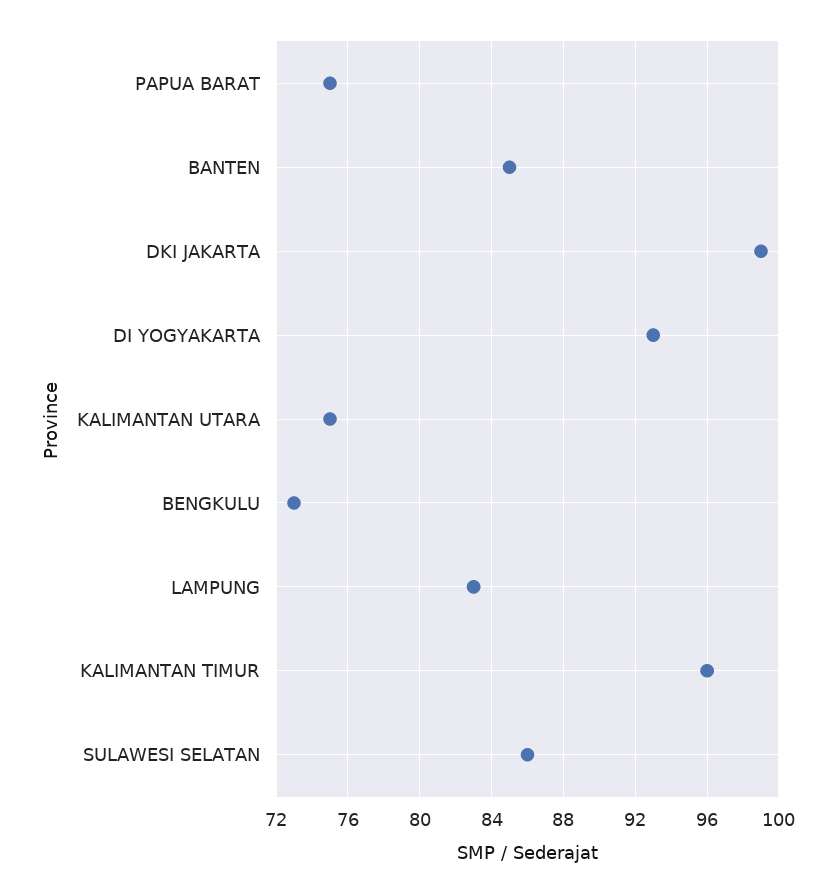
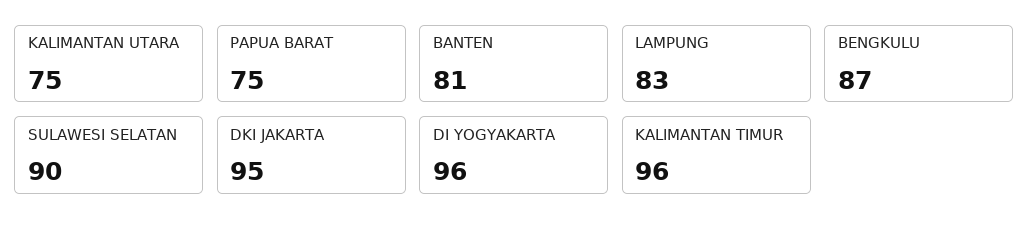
  {
    "PAPUA BARAT": 75,
-   "BANTEN": 85,
+   "BANTEN": 81,
-   "DKI JAKARTA": 99,
+   "DKI JAKARTA": 95,
-   "DI YOGYAKARTA": 93,
+   "DI YOGYAKARTA": 96,
    "KALIMANTAN UTARA": 75,
-   "BENGKULU": 73,
+   "BENGKULU": 87,
    "LAMPUNG": 83,
    "KALIMANTAN TIMUR": 96,
-   "SULAWESI SELATAN": 86
+   "SULAWESI SELATAN": 90
  }

